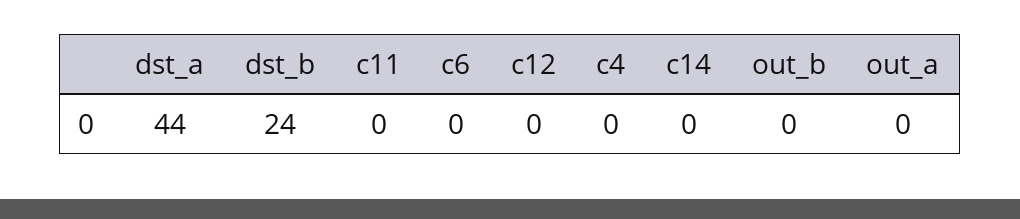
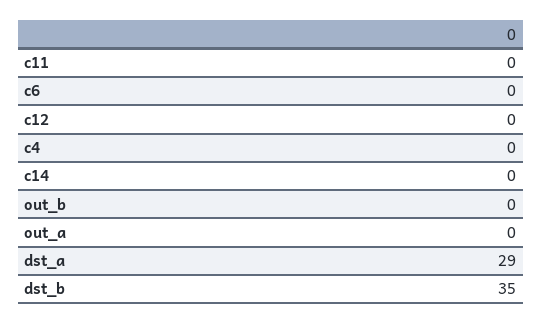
  {
-   "dst_a": 44,
+   "dst_a": 29,
-   "dst_b": 24,
+   "dst_b": 35,
    "c11": 0,
    "c6": 0,
    "c12": 0,
    "c4": 0,
    "c14": 0,
    "out_b": 0,
    "out_a": 0
  }

